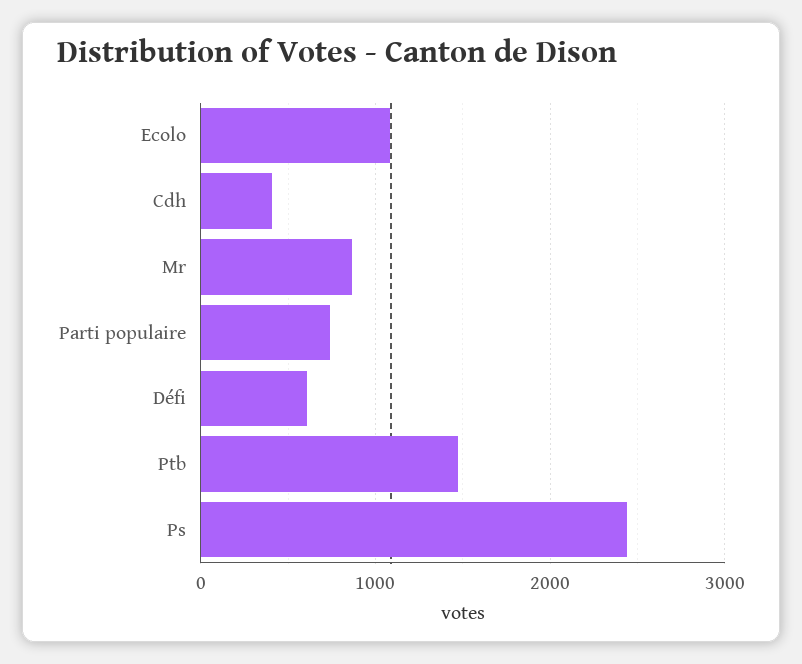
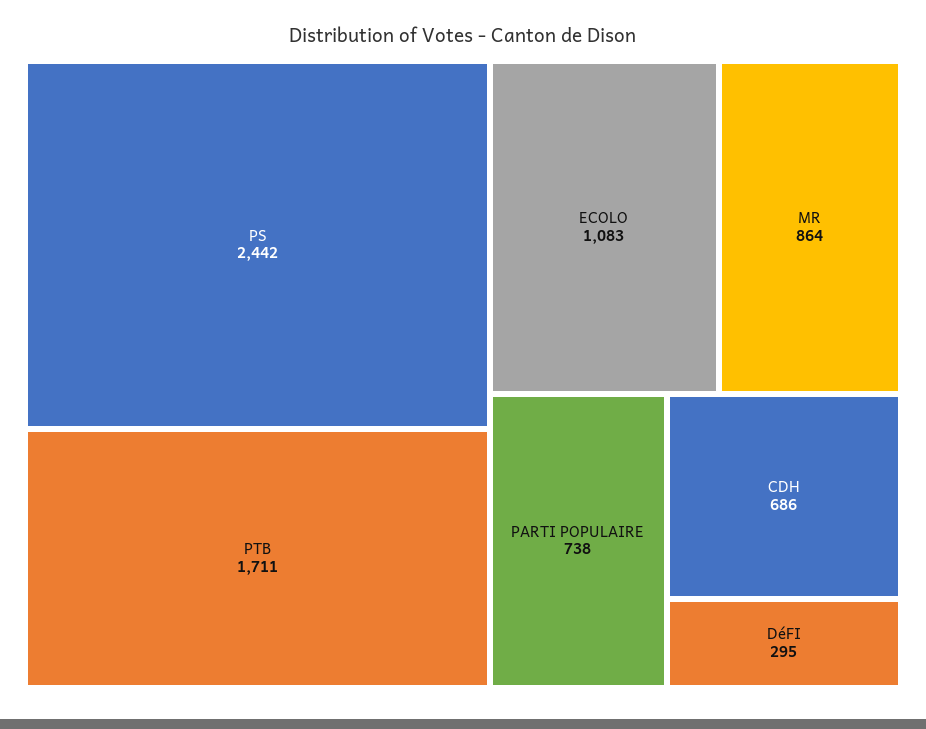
  {
    "Ecolo": 1083,
-   "Cdh": 400,
+   "Cdh": 686,
    "Mr": 864,
    "Parti populaire": 738,
-   "Défi": 600,
+   "Défi": 295,
-   "Ptb": 1500,
+   "Ptb": 1711,
    "Ps": 2442
  }

